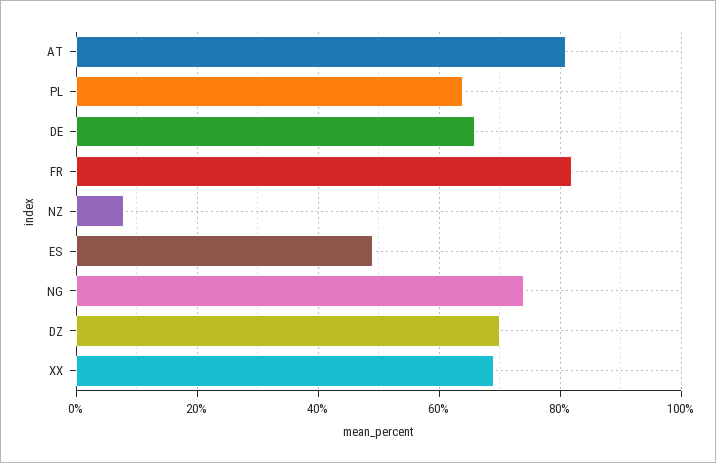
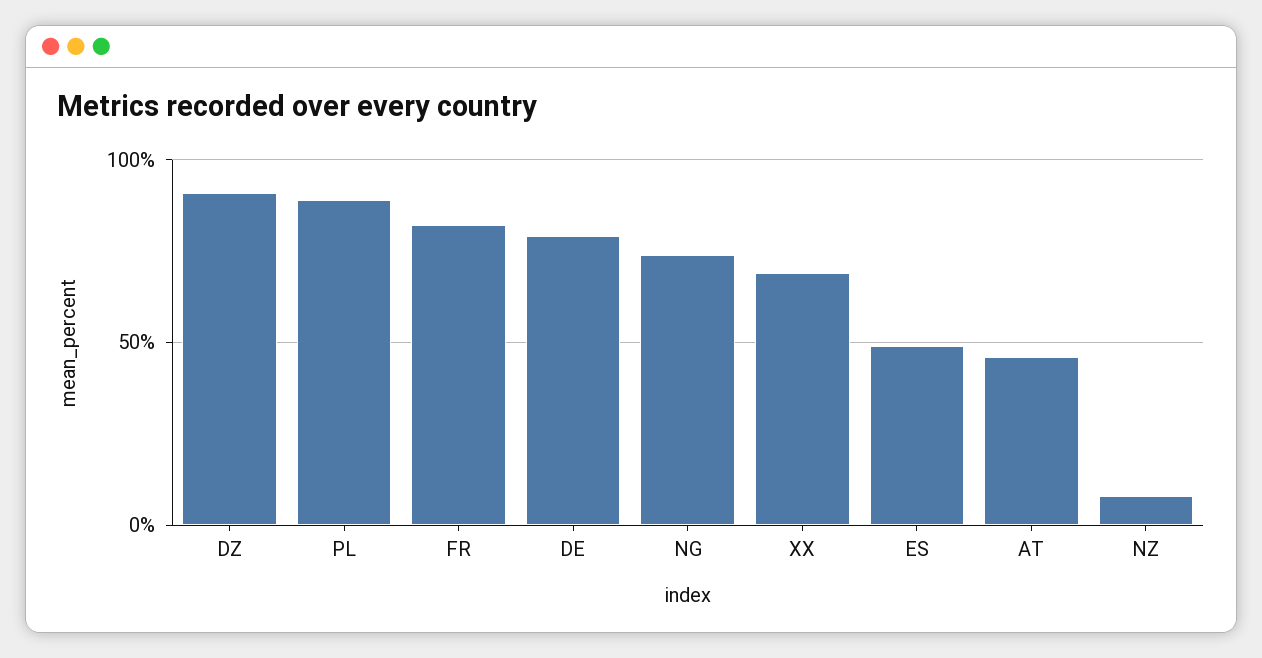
  {
-   "AT": 80,
+   "AT": 45,
-   "PL": 65,
+   "PL": 90,
-   "DE": 65,
+   "DE": 80,
    "FR": 80,
    "NZ": 10,
    "ES": 50,
    "NG": 75,
-   "DZ": 70,
+   "DZ": 90,
    "XX": 70
  }

